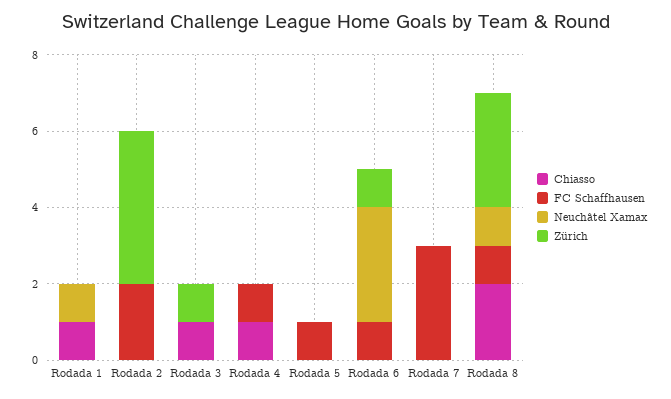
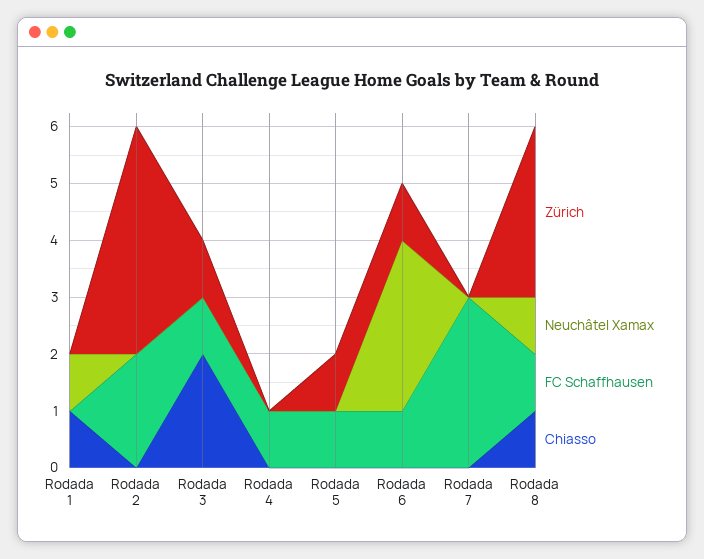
  {
    "Chiasso": {
      "Rodada 1": 1,
      "Rodada 2": 0,
-     "Rodada 3": 1,
+     "Rodada 3": 2,
-     "Rodada 4": 1,
+     "Rodada 4": 0,
      "Rodada 5": 0,
      "Rodada 6": 0,
      "Rodada 7": 0,
-     "Rodada 8": 2
+     "Rodada 8": 1
    },
    "FC Schaffhausen": {
      "Rodada 1": 0,
      "Rodada 2": 2,
-     "Rodada 3": 0,
+     "Rodada 3": 1,
      "Rodada 4": 1,
      "Rodada 5": 1,
      "Rodada 6": 1,
      "Rodada 7": 3,
      "Rodada 8": 1
    },
    "Neuchâtel Xamax": {
      "Rodada 1": 1,
      "Rodada 2": 0,
      "Rodada 3": 0,
      "Rodada 4": 0,
      "Rodada 5": 0,
      "Rodada 6": 3,
      "Rodada 7": 0,
      "Rodada 8": 1
    },
    "Zürich": {
      "Rodada 1": 0,
      "Rodada 2": 4,
      "Rodada 3": 1,
      "Rodada 4": 0,
-     "Rodada 5": 0,
+     "Rodada 5": 1,
      "Rodada 6": 1,
      "Rodada 7": 0,
      "Rodada 8": 3
    }
  }

